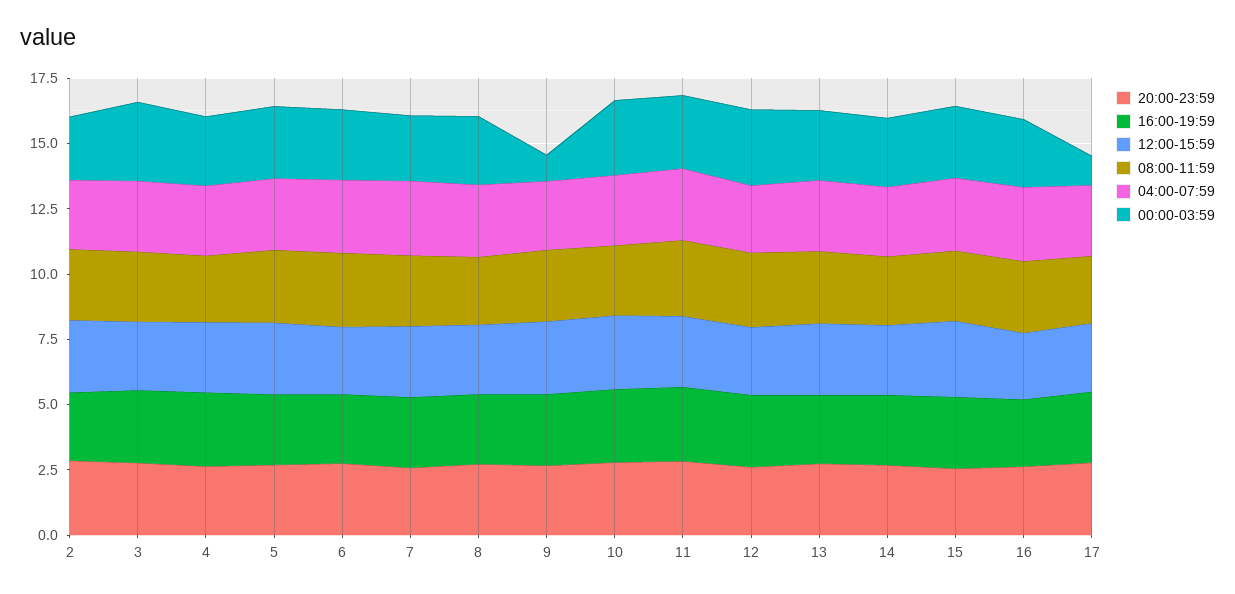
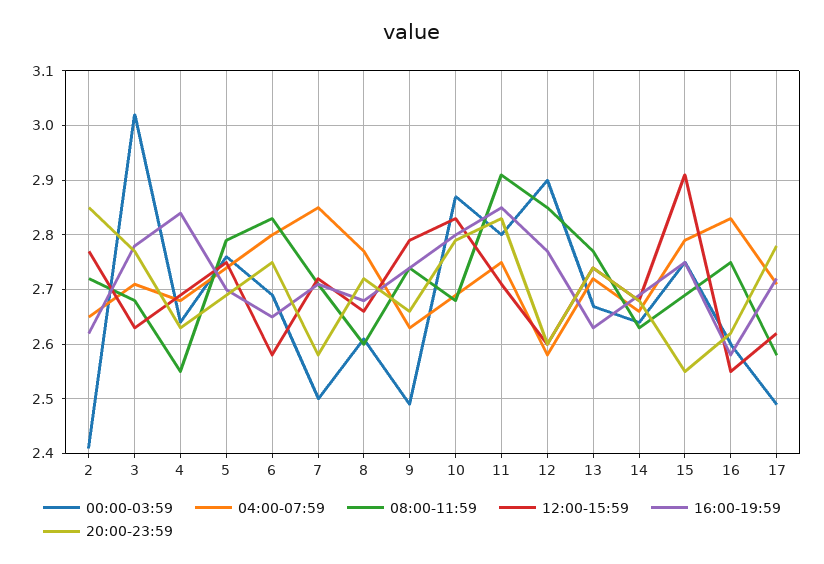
  {
    "20:00-23:59": {
      "2": 2.85,
      "3": 2.75,
      "4": 2.65,
      "5": 2.7,
      "6": 2.75,
      "7": 2.6,
      "8": 2.7,
      "9": 2.65,
      "10": 2.8,
      "11": 2.85,
      "12": 2.6,
      "13": 2.75,
      "14": 2.7,
      "15": 2.55,
      "16": 2.6,
      "17": 2.8
    },
    "16:00-19:59": {
      "2": 2.6,
      "3": 2.8,
      "4": 2.85,
      "5": 2.7,
      "6": 2.65,
      "7": 2.7,
      "8": 2.7,
      "9": 2.75,
      "10": 2.8,
      "11": 2.85,
      "12": 2.75,
      "13": 2.65,
      "14": 2.7,
      "15": 2.75,
      "16": 2.6,
      "17": 2.7
    },
    "12:00-15:59": {
      "2": 2.75,
      "3": 2.65,
      "4": 2.7,
      "5": 2.75,
      "6": 2.6,
      "7": 2.7,
      "8": 2.65,
      "9": 2.8,
      "10": 2.85,
      "11": 2.7,
      "12": 2.6,
      "13": 2.75,
      "14": 2.7,
      "15": 2.9,
      "16": 2.55,
      "17": 2.6
    },
    "08:00-11:59": {
      "2": 2.7,
      "3": 2.7,
      "4": 2.55,
      "5": 2.8,
      "6": 2.85,
      "7": 2.7,
      "8": 2.6,
      "9": 2.75,
      "10": 2.7,
      "11": 2.9,
      "12": 2.85,
      "13": 2.75,
      "14": 2.65,
      "15": 2.7,
      "16": 2.75,
      "17": 2.6
    },
    "04:00-07:59": {
      "2": 2.65,
      "3": 2.7,
      "4": 2.7,
      "5": 2.75,
      "6": 2.8,
      "7": 2.85,
      "8": 2.75,
      "9": 2.65,
      "10": 2.7,
      "11": 2.75,
      "12": 2.6,
      "13": 2.7,
      "14": 2.65,
      "15": 2.8,
      "16": 2.85,
      "17": 2.7
    },
    "00:00-03:59": {
      "2": 2.4,
      "3": 3,
      "4": 2.65,
      "5": 2.75,
      "6": 2.7,
      "7": 2.5,
      "8": 2.6,
-     "9": 1,
+     "9": 2.5,
      "10": 2.85,
      "11": 2.8,
      "12": 2.9,
      "13": 2.65,
      "14": 2.65,
      "15": 2.75,
      "16": 2.6,
-     "17": 1
+     "17": 2.5
    }
  }

